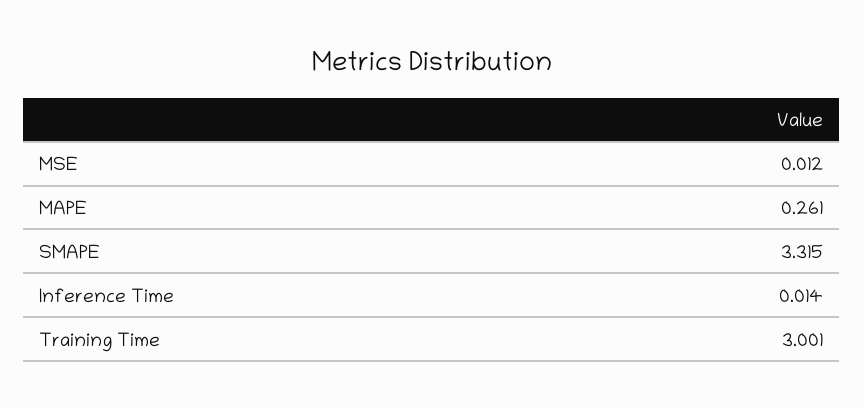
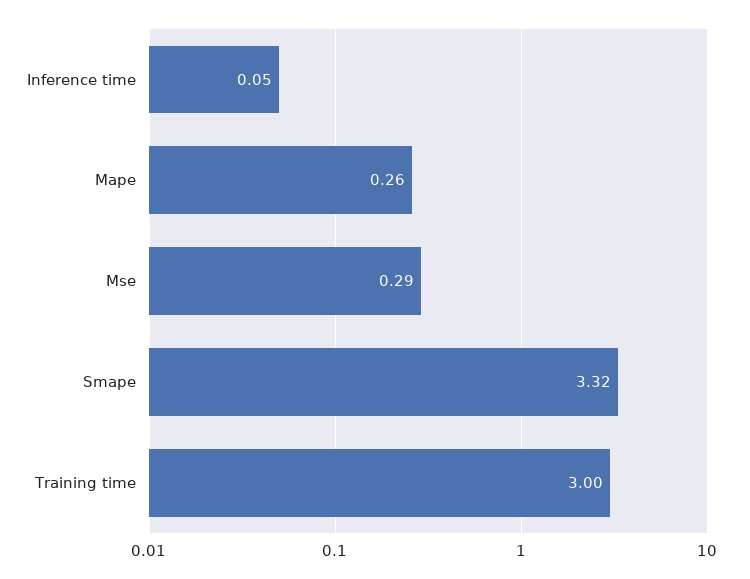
  {
-   "MSE": 0.012,
+   "MSE": 0.29,
    "MAPE": 0.261,
    "SMAPE": 3.315,
-   "Inference Time": 0.014,
+   "Inference Time": 0.05,
    "Training Time": 3.001
  }

